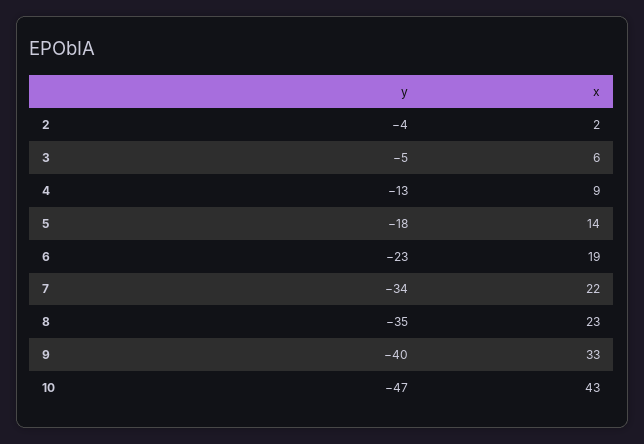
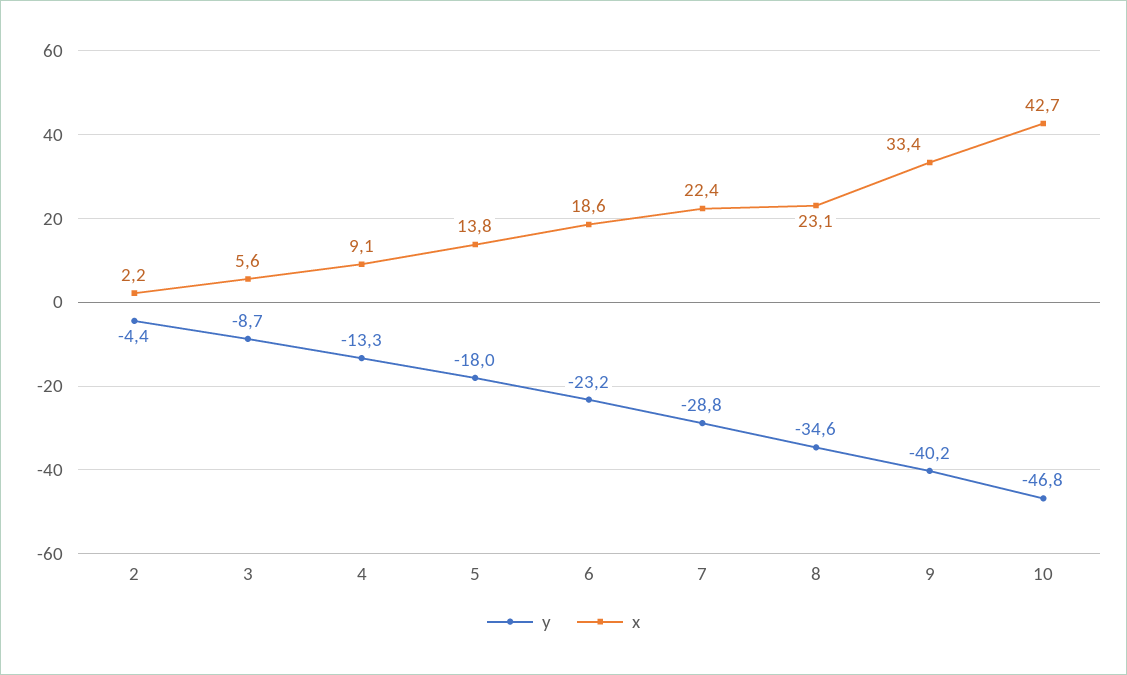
  {
    "y": {
      "2": -4.4,
-     "3": -5,
+     "3": -8.7,
      "4": -13.3,
      "5": -18,
      "6": -23.2,
-     "7": -34,
+     "7": -28.8,
      "8": -34.6,
      "9": -40.2,
      "10": -46.8
    },
    "x": {
      "2": 2.2,
      "3": 5.6,
      "4": 9.1,
      "5": 13.8,
      "6": 18.6,
      "7": 22.4,
      "8": 23.1,
      "9": 33.4,
      "10": 42.7
    }
  }

